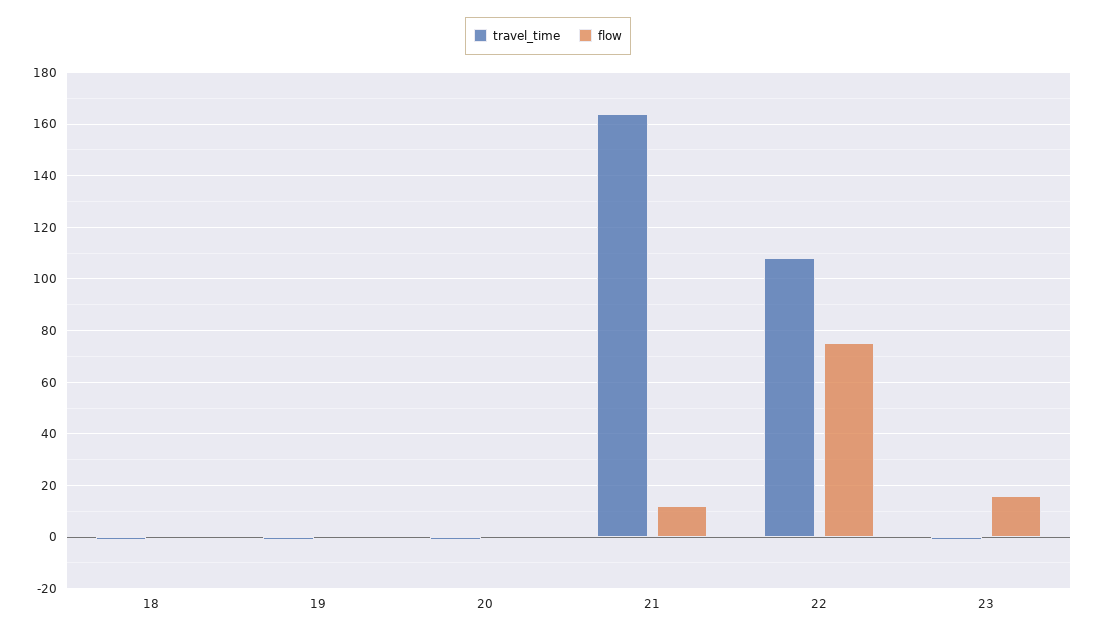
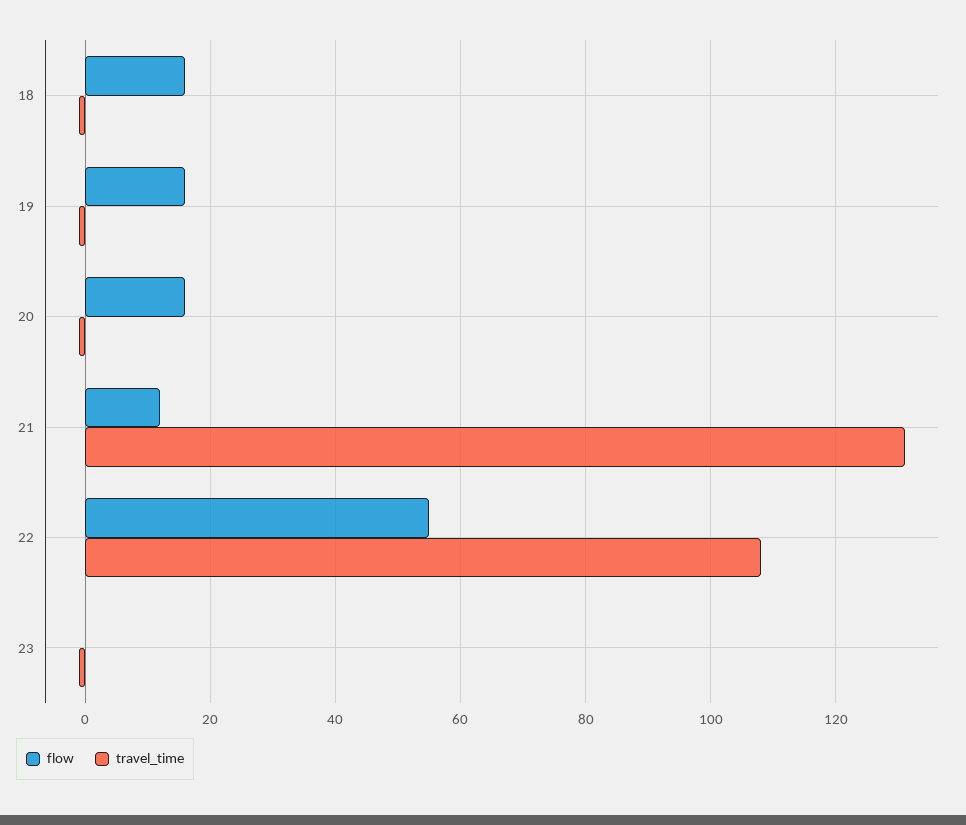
  {
    "travel_time": {
      "18": 0,
      "19": 0,
      "20": 0,
-     "21": 165,
+     "21": 130,
      "22": 110,
      "23": 0
    },
    "flow": {
-     "18": 0,
+     "18": 15,
-     "19": 0,
+     "19": 15,
-     "20": 0,
+     "20": 15,
      "21": 10,
-     "22": 75,
+     "22": 55,
-     "23": 15
+     "23": 0
    }
  }

